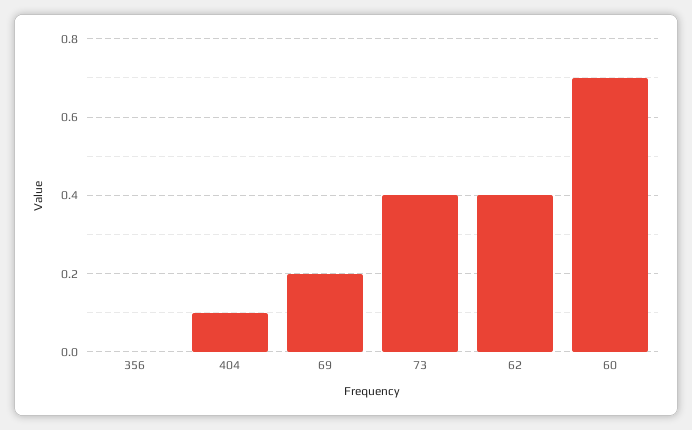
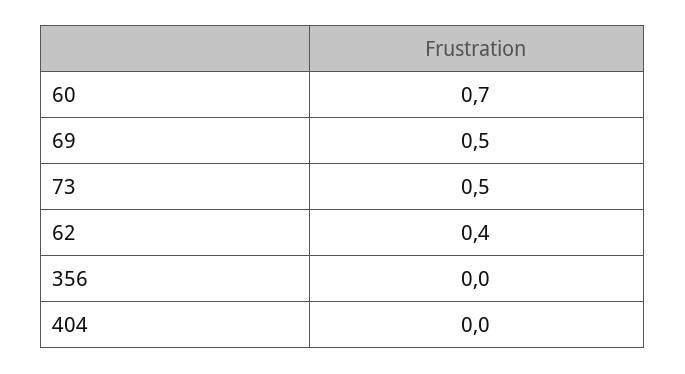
  {
    "356": 0,
-   "404": 0.1,
+   "404": 0,
-   "69": 0.2,
+   "69": 0.5,
-   "73": 0.4,
+   "73": 0.5,
    "62": 0.4,
    "60": 0.7
  }

